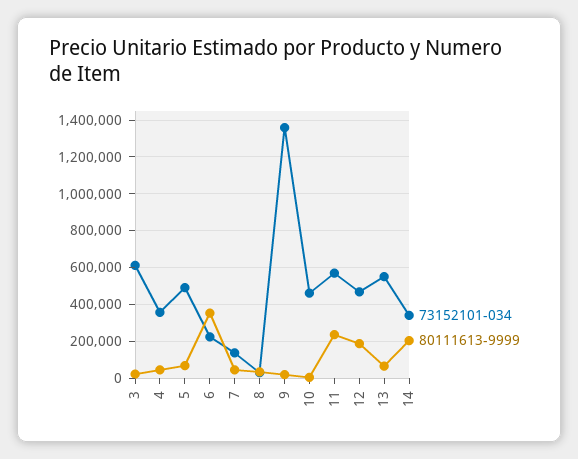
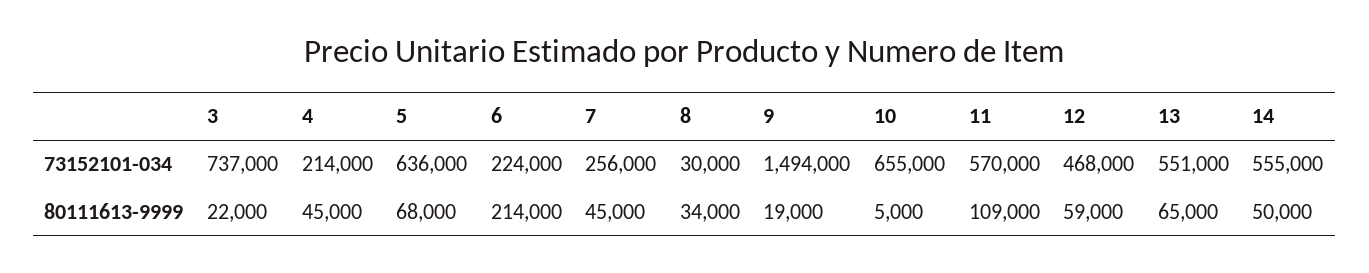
  {
    "73152101-034": {
-     "3": 600000,
+     "3": 737000,
-     "4": 350000,
+     "4": 214000,
-     "5": 500000,
+     "5": 636000,
      "6": 224000,
-     "7": 150000,
+     "7": 256000,
      "8": 30000,
-     "9": 1350000,
+     "9": 1494000,
-     "10": 450000,
+     "10": 655000,
      "11": 570000,
      "12": 468000,
      "13": 551000,
-     "14": 350000
+     "14": 555000
    },
    "80111613-9999": {
      "3": 22000,
      "4": 45000,
      "5": 68000,
-     "6": 350000,
+     "6": 214000,
      "7": 45000,
      "8": 34000,
      "9": 19000,
      "10": 5000,
-     "11": 250000,
+     "11": 109000,
-     "12": 200000,
+     "12": 59000,
      "13": 65000,
-     "14": 200000
+     "14": 50000
    }
  }

